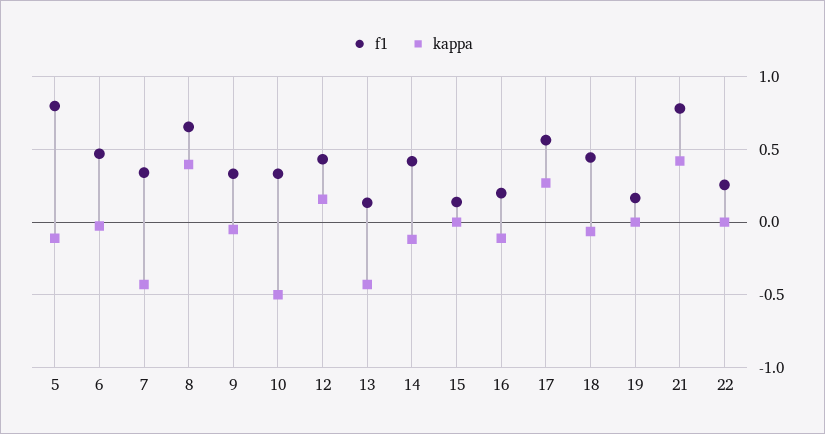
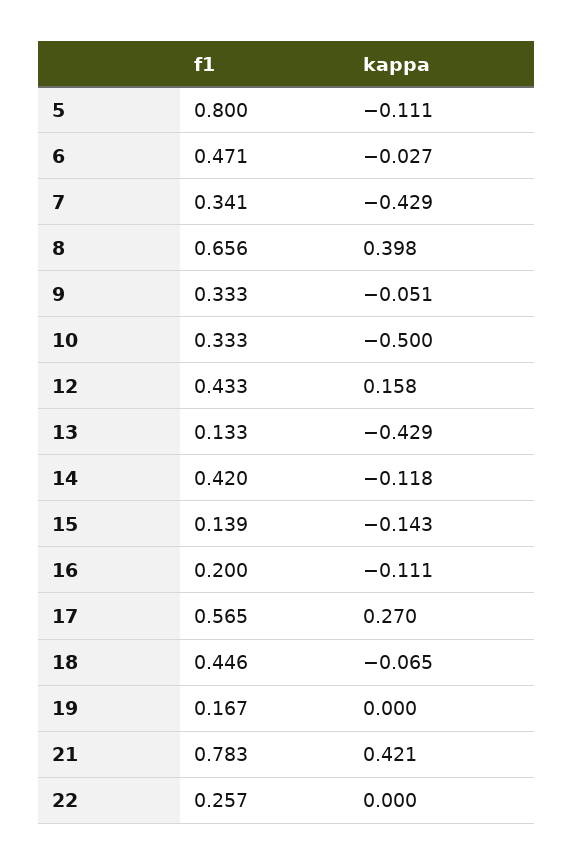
  {
    "f1": {
      "5": 0.8,
      "6": 0.471,
      "7": 0.341,
      "8": 0.656,
      "9": 0.333,
      "10": 0.333,
      "12": 0.433,
      "13": 0.133,
      "14": 0.42,
      "15": 0.139,
      "16": 0.2,
      "17": 0.565,
      "18": 0.446,
      "19": 0.167,
      "21": 0.783,
      "22": 0.257
    },
    "kappa": {
      "5": -0.111,
      "6": -0.027,
      "7": -0.429,
      "8": 0.398,
      "9": -0.051,
      "10": -0.5,
      "12": 0.158,
      "13": -0.429,
      "14": -0.118,
-     "15": 0,
+     "15": -0.143,
      "16": -0.111,
      "17": 0.27,
      "18": -0.065,
      "19": 0,
      "21": 0.421,
      "22": 0
    }
  }

